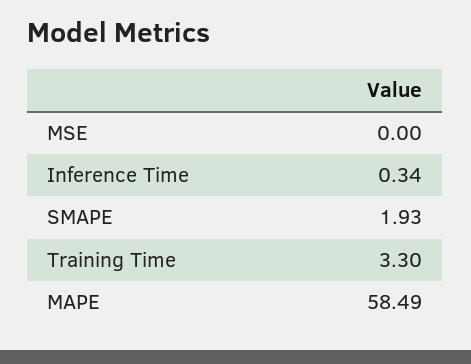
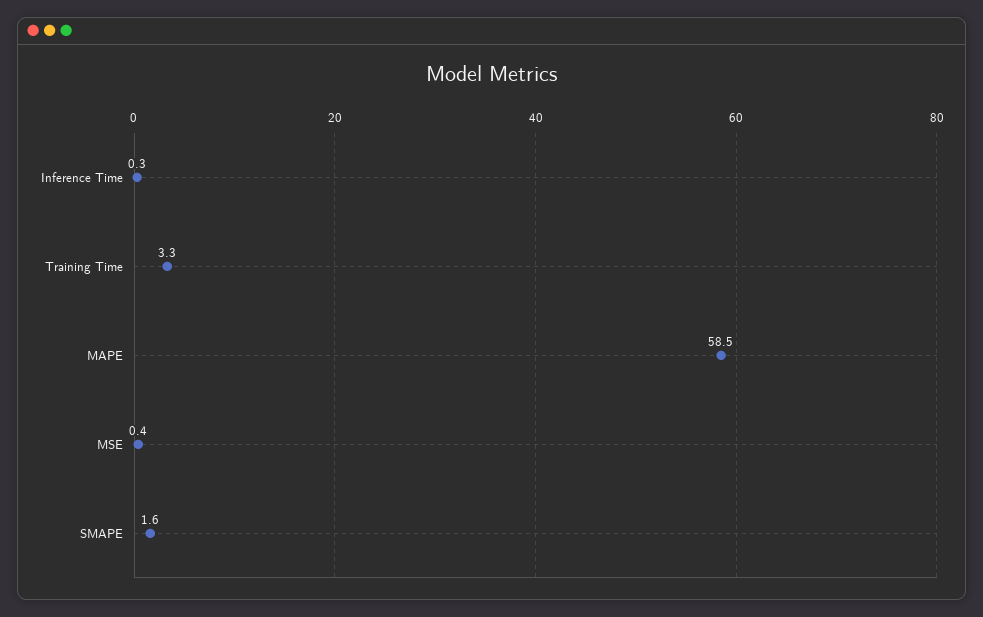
  {
-   "MSE": 0,
+   "MSE": 0.4,
    "Inference Time": 0.34,
-   "SMAPE": 1.93,
+   "SMAPE": 1.6,
    "Training Time": 3.3,
    "MAPE": 58.49
  }

